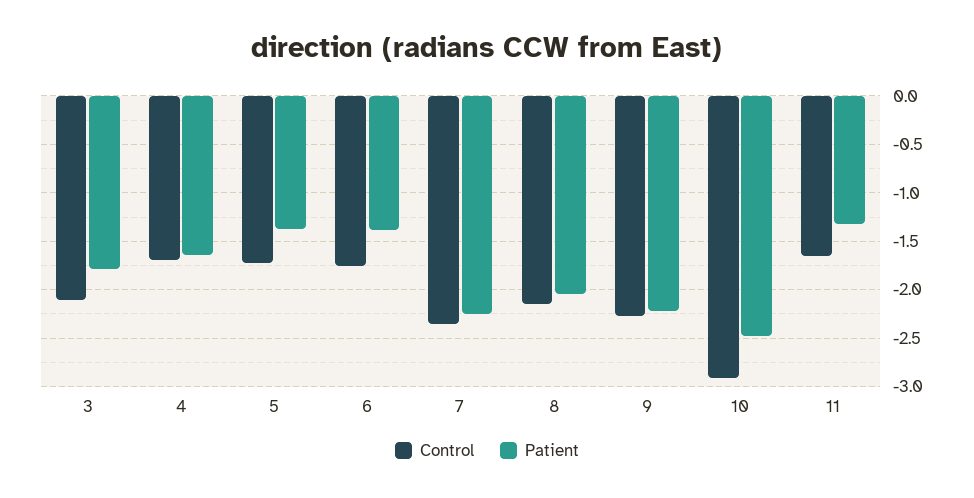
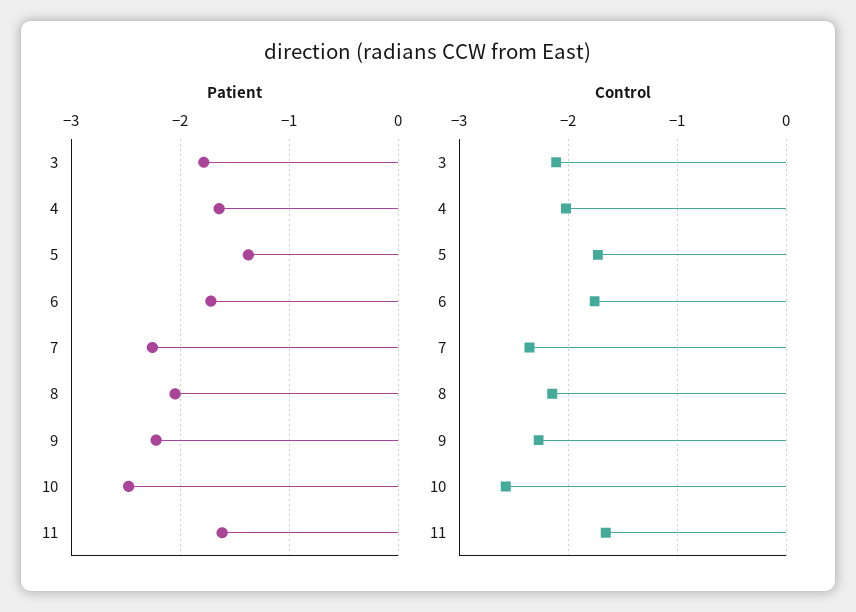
  {
    "Control": {
      "3": -2.1,
-     "4": -1.7,
+     "4": -2,
      "5": -1.7,
      "6": -1.8,
      "7": -2.4,
      "8": -2.1,
      "9": -2.3,
-     "10": -2.9,
+     "10": -2.6,
      "11": -1.7
    },
    "Patient": {
      "3": -1.8,
      "4": -1.6,
      "5": -1.4,
-     "6": -1.4,
+     "6": -1.7,
      "7": -2.3,
      "8": -2,
      "9": -2.2,
      "10": -2.5,
-     "11": -1.3
+     "11": -1.6
    }
  }

